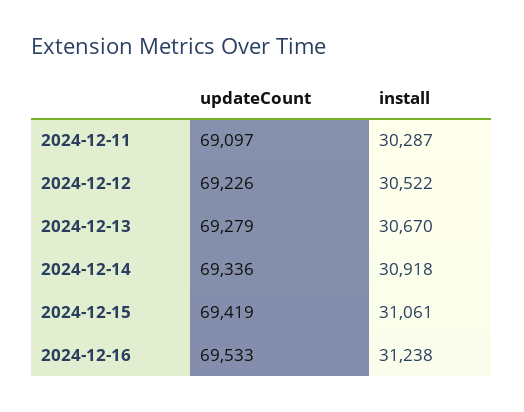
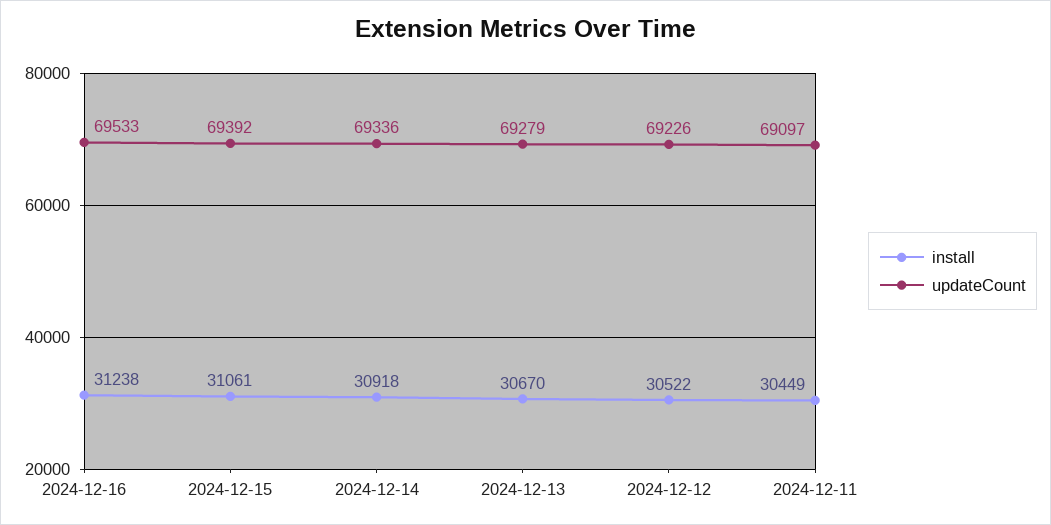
  {
    "updateCount": {
      "2024-12-11": 69097,
      "2024-12-12": 69226,
      "2024-12-13": 69279,
      "2024-12-14": 69336,
-     "2024-12-15": 69419,
+     "2024-12-15": 69392,
      "2024-12-16": 69533
    },
    "install": {
-     "2024-12-11": 30287,
+     "2024-12-11": 30449,
      "2024-12-12": 30522,
      "2024-12-13": 30670,
      "2024-12-14": 30918,
      "2024-12-15": 31061,
      "2024-12-16": 31238
    }
  }

